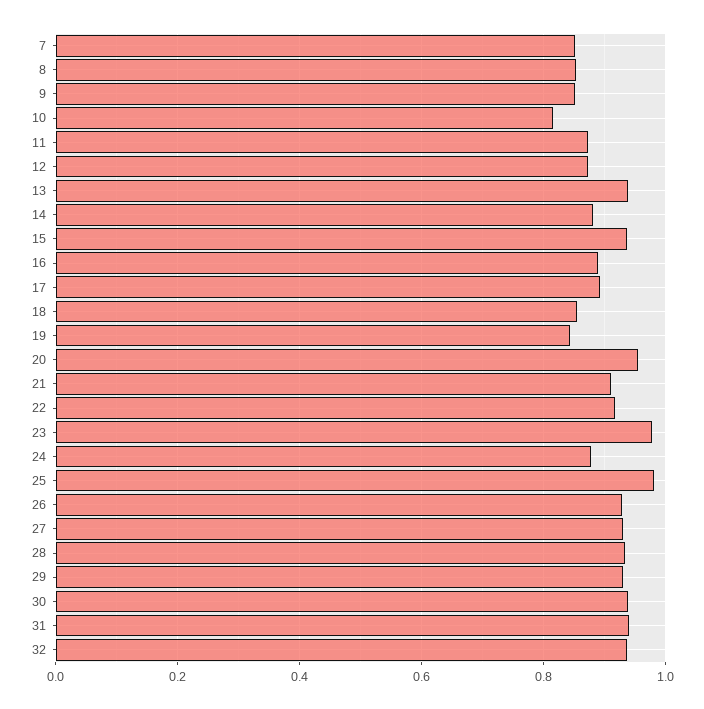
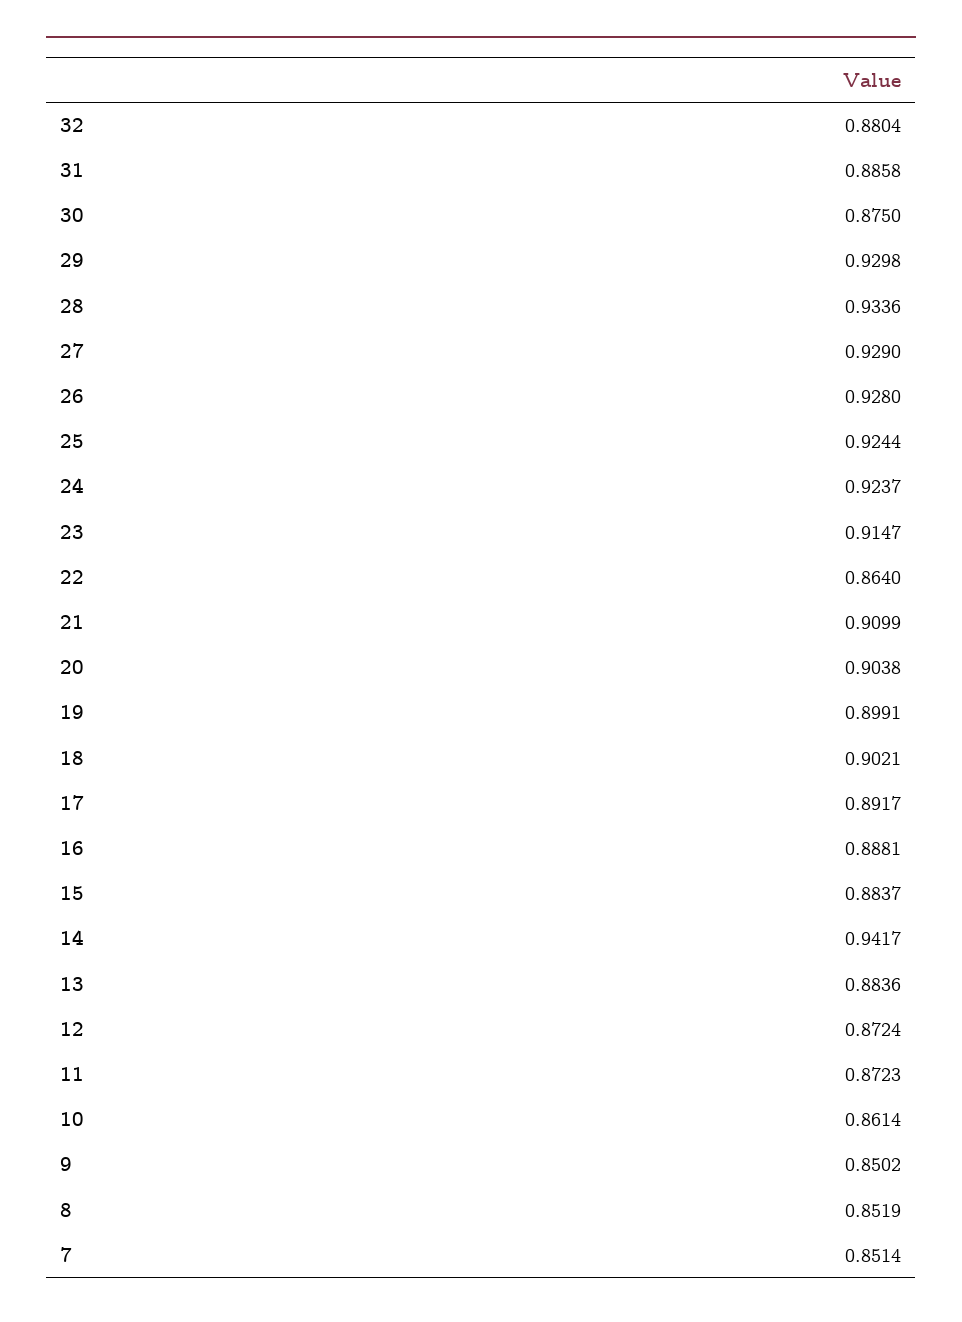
  {
    "7": 0.8514,
    "8": 0.8519,
    "9": 0.8502,
-   "10": 0.82,
+   "10": 0.8614,
    "11": 0.8723,
    "12": 0.8724,
-   "13": 0.94,
+   "13": 0.8836,
-   "14": 0.88,
+   "14": 0.9417,
-   "15": 0.94,
+   "15": 0.8837,
    "16": 0.8881,
    "17": 0.8917,
-   "18": 0.86,
+   "18": 0.9021,
-   "19": 0.84,
+   "19": 0.8991,
-   "20": 0.96,
+   "20": 0.9038,
    "21": 0.9099,
-   "22": 0.92,
+   "22": 0.864,
-   "23": 0.98,
+   "23": 0.9147,
-   "24": 0.88,
+   "24": 0.9237,
-   "25": 0.98,
+   "25": 0.9244,
    "26": 0.928,
    "27": 0.929,
    "28": 0.9336,
    "29": 0.9298,
-   "30": 0.94,
+   "30": 0.875,
-   "31": 0.94,
+   "31": 0.8858,
-   "32": 0.94
+   "32": 0.8804
  }

